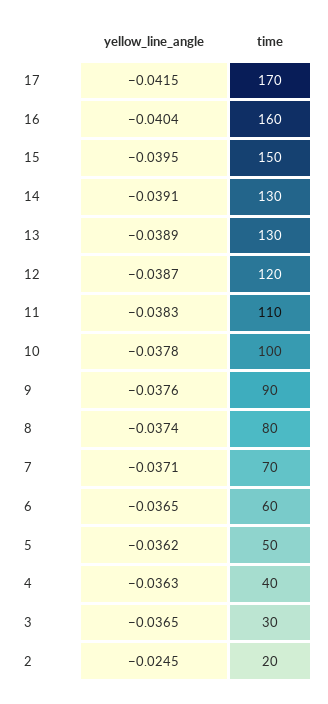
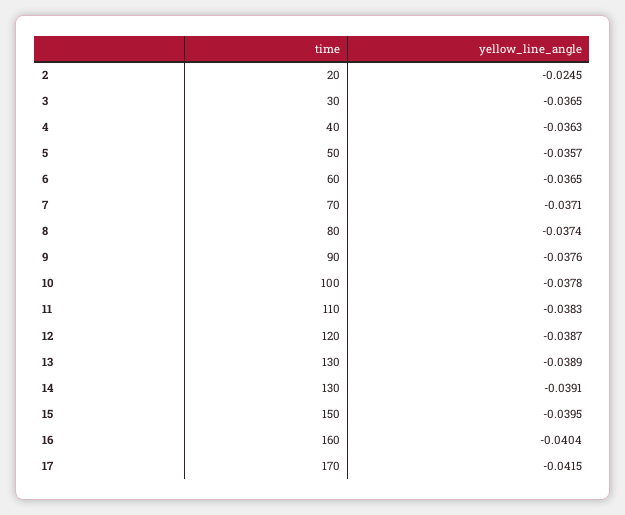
  {
    "yellow_line_angle": {
      "17": -0.0415,
      "16": -0.0404,
      "15": -0.0395,
      "14": -0.0391,
      "13": -0.0389,
      "12": -0.0387,
      "11": -0.0383,
      "10": -0.0378,
      "9": -0.0376,
      "8": -0.0374,
      "7": -0.0371,
      "6": -0.0365,
-     "5": -0.0362,
+     "5": -0.0357,
      "4": -0.0363,
      "3": -0.0365,
      "2": -0.0245
    },
    "time": {
      "17": 170,
      "16": 160,
      "15": 150,
      "14": 130,
      "13": 130,
      "12": 120,
      "11": 110,
      "10": 100,
      "9": 90,
      "8": 80,
      "7": 70,
      "6": 60,
      "5": 50,
      "4": 40,
      "3": 30,
      "2": 20
    }
  }

